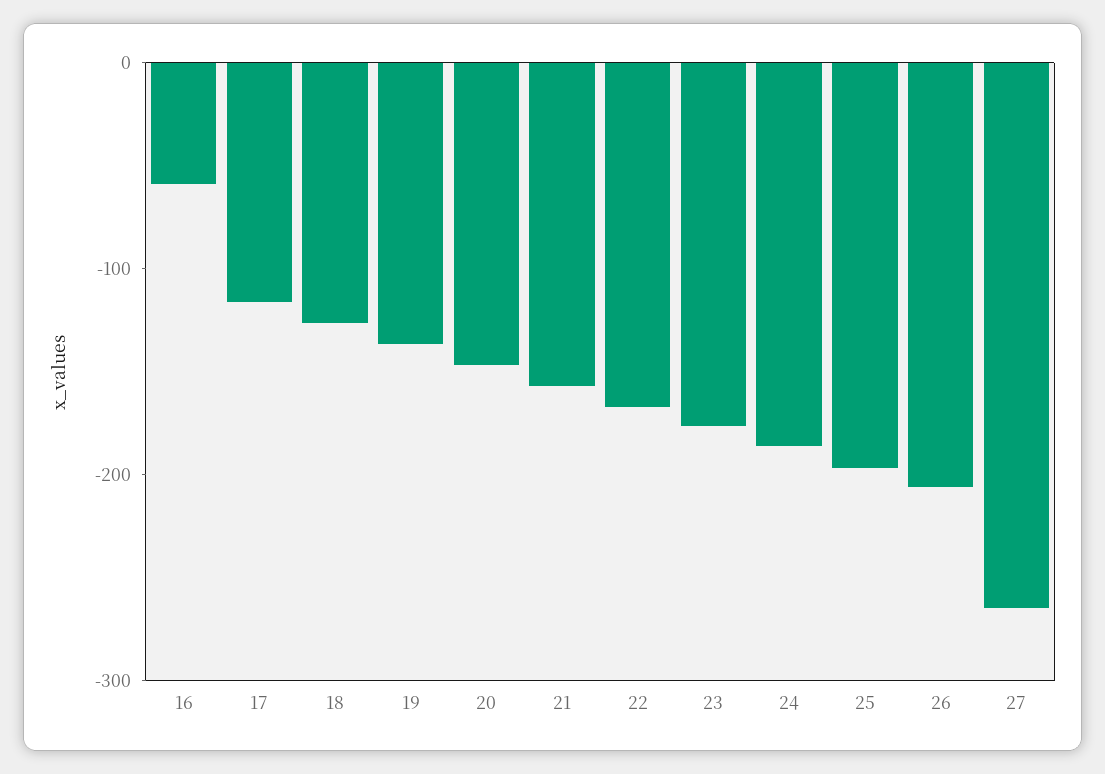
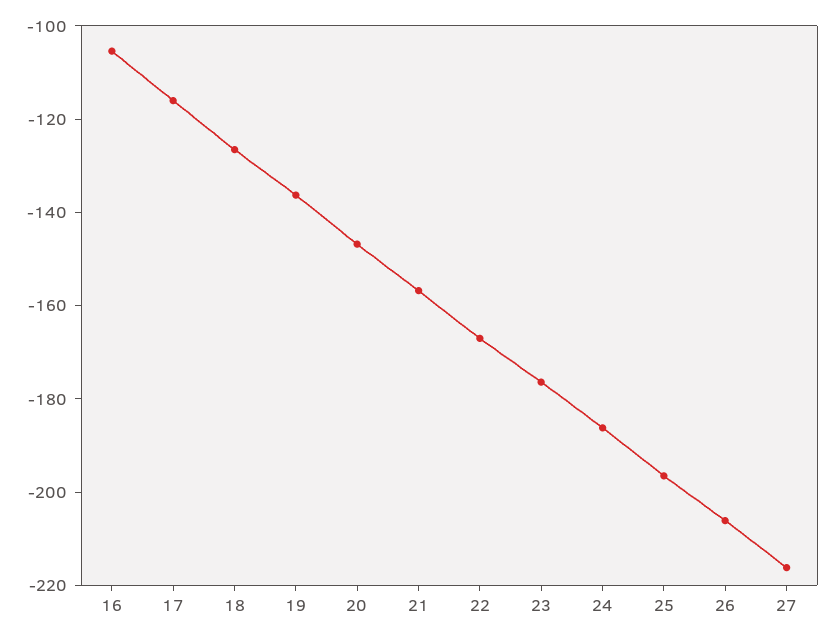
  {
-   "16": -60,
+   "16": -105,
    "17": -115,
    "18": -125,
    "19": -135,
    "20": -145,
    "21": -155,
    "22": -165,
    "23": -175,
    "24": -185,
    "25": -195,
    "26": -205,
-   "27": -260
+   "27": -215
  }

